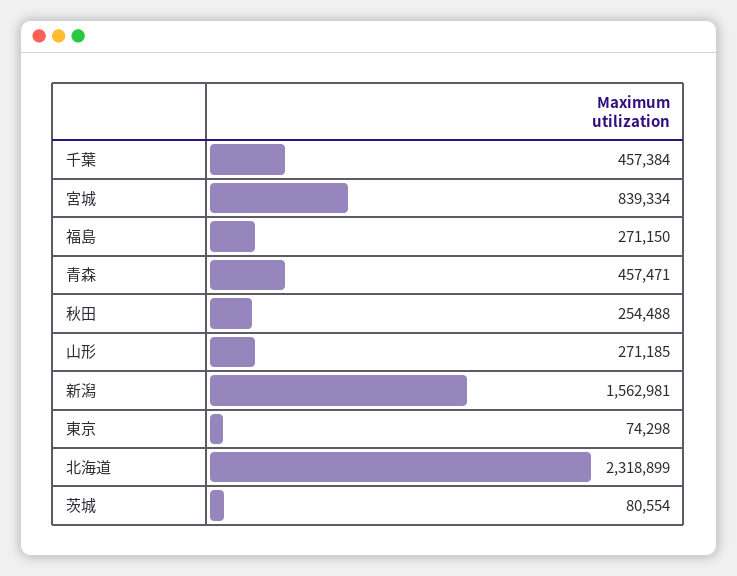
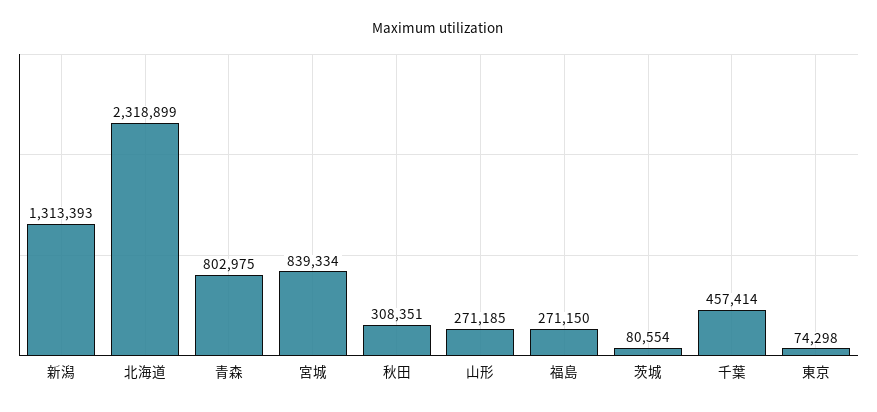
  {
-   "千葉": 457384,
+   "千葉": 457414,
    "宮城": 839334,
    "福島": 271150,
-   "青森": 457471,
+   "青森": 802975,
-   "秋田": 254488,
+   "秋田": 308351,
    "山形": 271185,
-   "新潟": 1562981,
+   "新潟": 1313393,
    "東京": 74298,
    "北海道": 2318899,
    "茨城": 80554
  }

